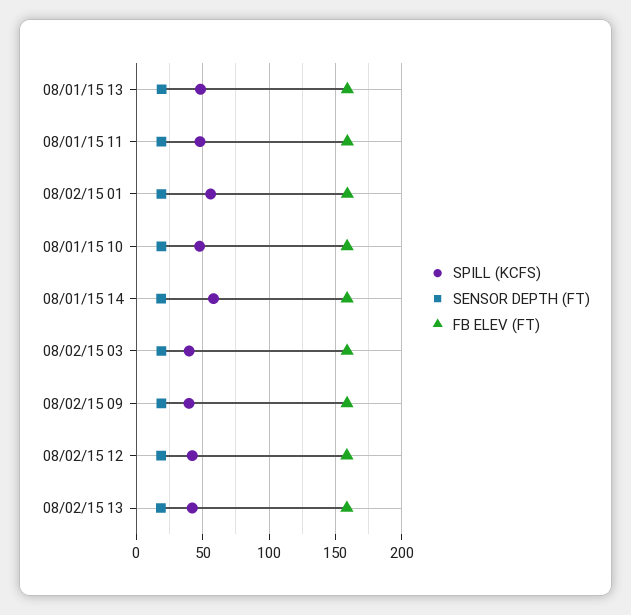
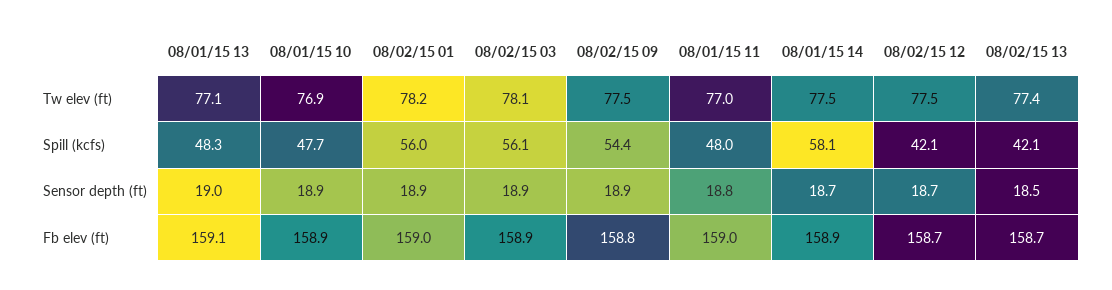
  {
    "SPILL (KCFS)": {
      "08/01/15 13": 48.3,
      "08/01/15 11": 48,
      "08/02/15 01": 56,
      "08/01/15 10": 47.7,
      "08/01/15 14": 58.1,
-     "08/02/15 03": 40,
+     "08/02/15 03": 56.1,
-     "08/02/15 09": 40,
+     "08/02/15 09": 54.4,
      "08/02/15 12": 42.1,
      "08/02/15 13": 42.1
    },
    "SENSOR DEPTH (FT)": {
      "08/01/15 13": 19,
      "08/01/15 11": 18.8,
      "08/02/15 01": 18.9,
      "08/01/15 10": 18.9,
      "08/01/15 14": 18.7,
      "08/02/15 03": 18.9,
      "08/02/15 09": 18.9,
      "08/02/15 12": 18.7,
      "08/02/15 13": 18.5
    },
    "FB ELEV (FT)": {
      "08/01/15 13": 159.1,
      "08/01/15 11": 159,
      "08/02/15 01": 159,
      "08/01/15 10": 158.9,
      "08/01/15 14": 158.9,
      "08/02/15 03": 158.9,
      "08/02/15 09": 158.8,
      "08/02/15 12": 158.7,
      "08/02/15 13": 158.7
-   }
+   },
+   "Tw elev (ft)": {
+     "08/01/15 13": 77.1,
+     "08/01/15 10": 76.9,
+     "08/02/15 01": 78.2,
+     "08/02/15 03": 78.1,
+     "08/02/15 09": 77.5,
+     "08/01/15 11": 77,
+     "08/01/15 14": 77.5,
+     "08/02/15 12": 77.5,
+     "08/02/15 13": 77.4
+   }
  }

